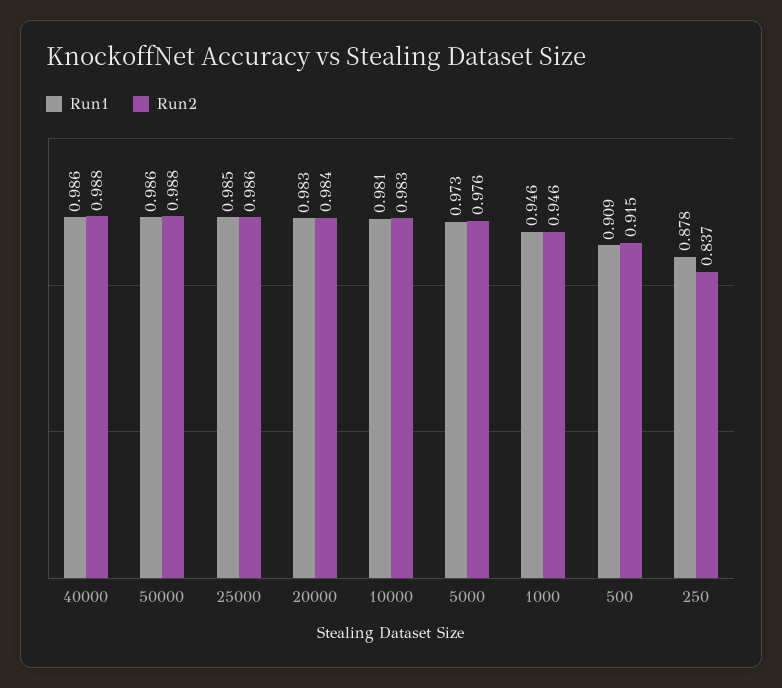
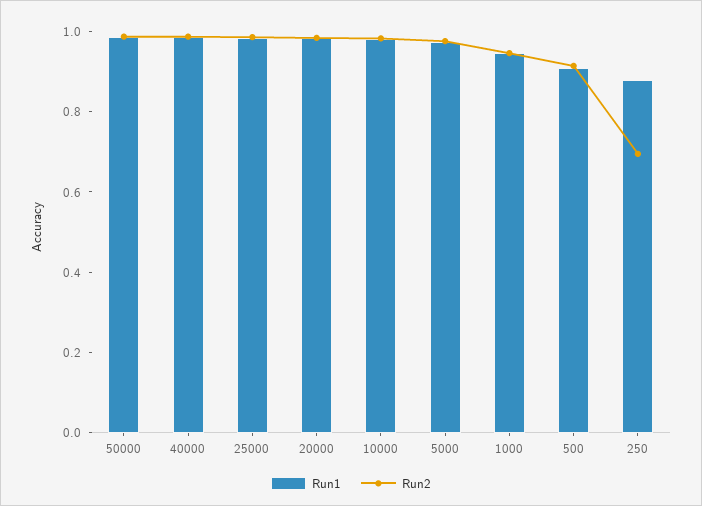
  {
    "Run1": {
      "40000": 0.986,
      "50000": 0.986,
      "25000": 0.985,
      "20000": 0.983,
      "10000": 0.981,
      "5000": 0.973,
      "1000": 0.946,
      "500": 0.909,
      "250": 0.878
    },
    "Run2": {
      "40000": 0.988,
      "50000": 0.988,
      "25000": 0.986,
      "20000": 0.984,
      "10000": 0.983,
      "5000": 0.976,
      "1000": 0.946,
      "500": 0.915,
-     "250": 0.837
+     "250": 0.7
    }
  }

